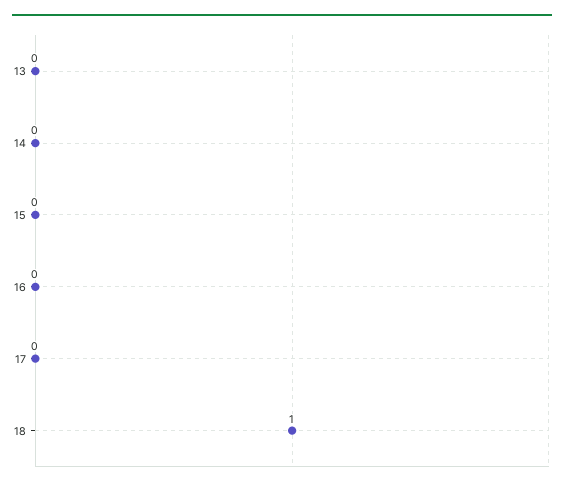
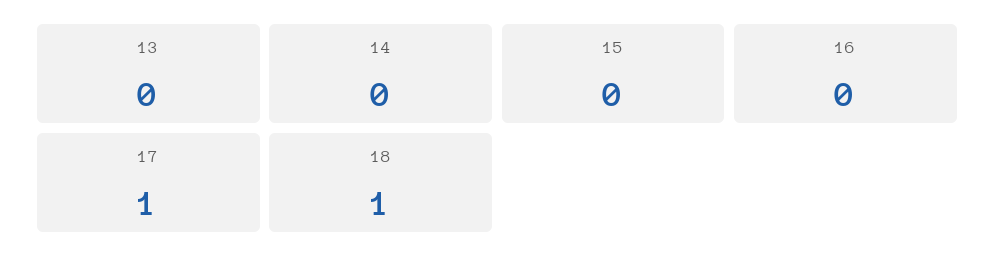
  {
    "13": 0,
    "14": 0,
    "15": 0,
    "16": 0,
-   "17": 0,
+   "17": 1,
    "18": 1
  }

